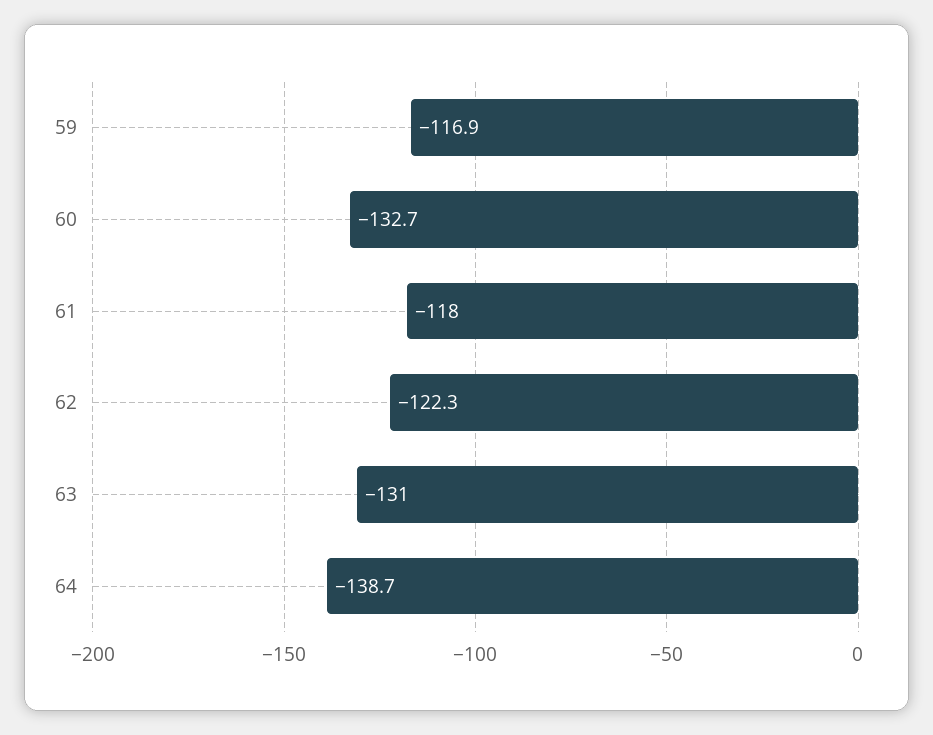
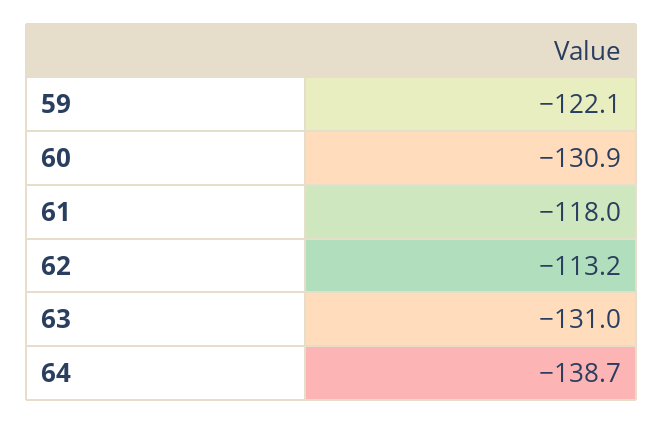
  {
-   "59": -116.9,
+   "59": -122.1,
-   "60": -132.7,
+   "60": -130.9,
    "61": -118,
-   "62": -122.3,
+   "62": -113.2,
    "63": -131,
    "64": -138.7
  }

